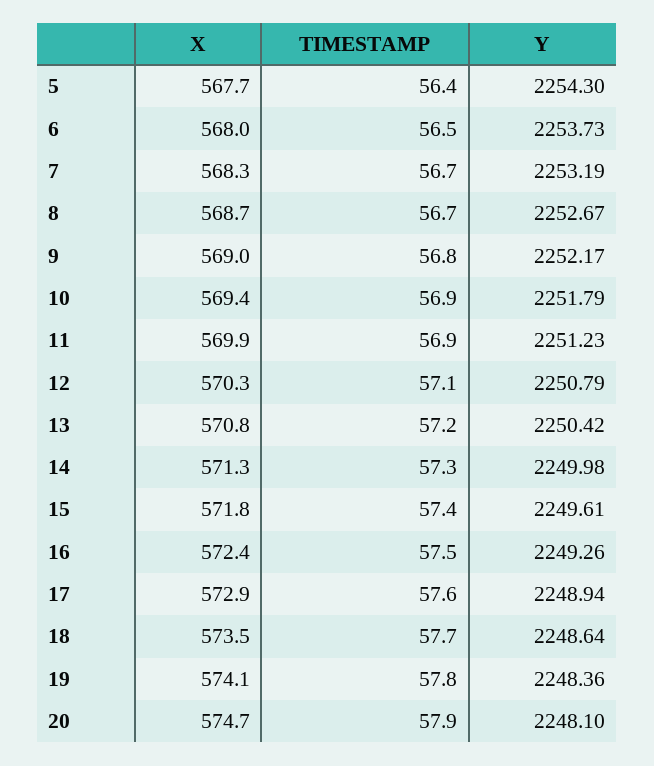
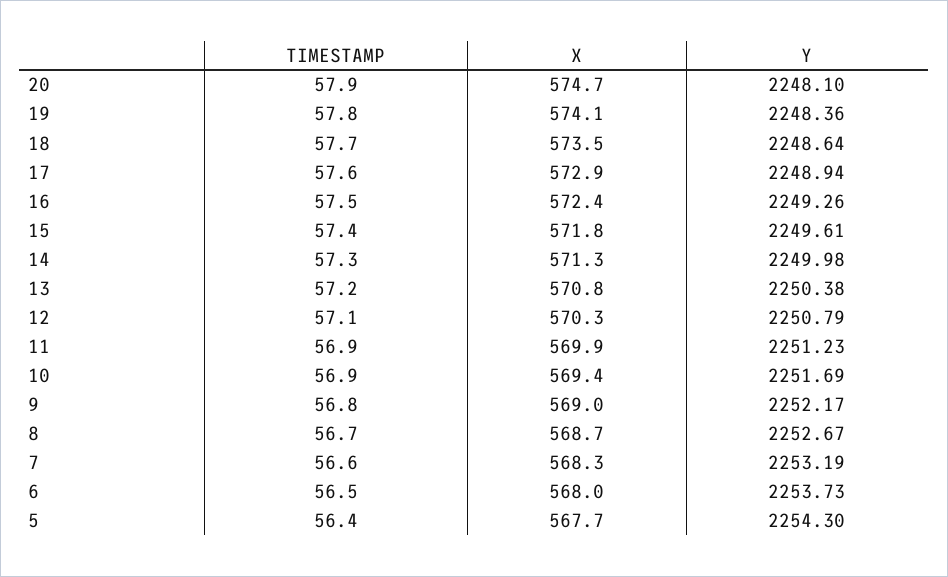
  {
    "X": {
      "5": 567.7,
      "6": 568,
      "7": 568.3,
      "8": 568.7,
      "9": 569,
      "10": 569.4,
      "11": 569.9,
      "12": 570.3,
      "13": 570.8,
      "14": 571.3,
      "15": 571.8,
      "16": 572.4,
      "17": 572.9,
      "18": 573.5,
      "19": 574.1,
      "20": 574.7
    },
    "TIMESTAMP": {
      "5": 56.4,
      "6": 56.5,
-     "7": 56.7,
+     "7": 56.6,
      "8": 56.7,
      "9": 56.8,
      "10": 56.9,
      "11": 56.9,
      "12": 57.1,
      "13": 57.2,
      "14": 57.3,
      "15": 57.4,
      "16": 57.5,
      "17": 57.6,
      "18": 57.7,
      "19": 57.8,
      "20": 57.9
    },
    "Y": {
      "5": 2254.3,
      "6": 2253.73,
      "7": 2253.19,
      "8": 2252.67,
      "9": 2252.17,
-     "10": 2251.79,
+     "10": 2251.69,
      "11": 2251.23,
      "12": 2250.79,
-     "13": 2250.42,
+     "13": 2250.38,
      "14": 2249.98,
      "15": 2249.61,
      "16": 2249.26,
      "17": 2248.94,
      "18": 2248.64,
      "19": 2248.36,
      "20": 2248.1
    }
  }

